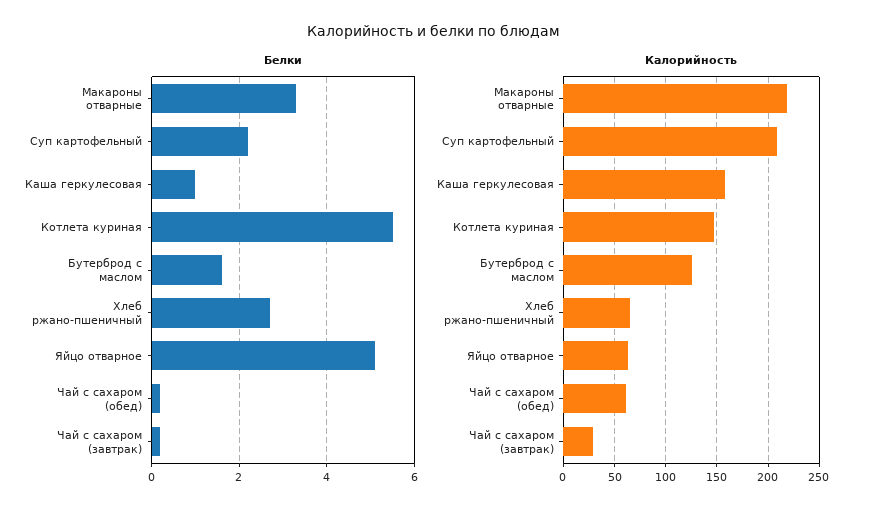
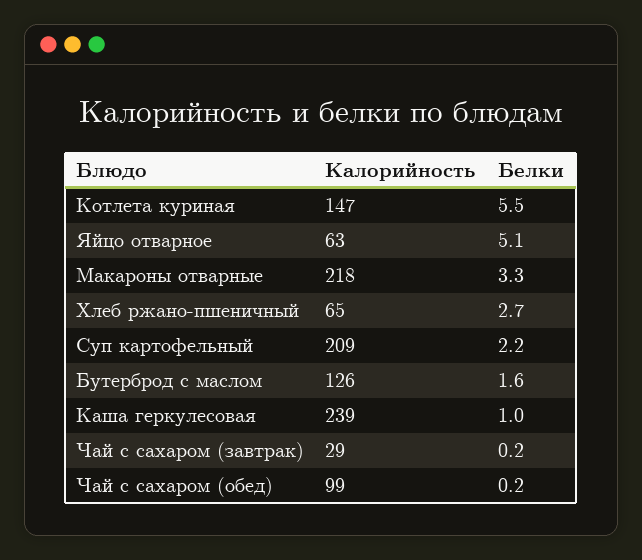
  {
    "Белки": {
      "Макароны отварные": 3.3,
      "Суп картофельный": 2.2,
      "Каша геркулесовая": 1,
      "Котлета куриная": 5.5,
      "Бутерброд с маслом": 1.6,
      "Хлеб ржано-пшеничный": 2.7,
      "Яйцо отварное": 5.1,
      "Чай с сахаром (обед)": 0.2,
      "Чай с сахаром (завтрак)": 0.2
    },
    "Калорийность": {
      "Макароны отварные": 218,
      "Суп картофельный": 209,
-     "Каша геркулесовая": 160,
+     "Каша геркулесовая": 239,
      "Котлета куриная": 147,
      "Бутерброд с маслом": 126,
      "Хлеб ржано-пшеничный": 65,
      "Яйцо отварное": 63,
-     "Чай с сахаром (обед)": 60,
+     "Чай с сахаром (обед)": 99,
      "Чай с сахаром (завтрак)": 29
    }
  }

